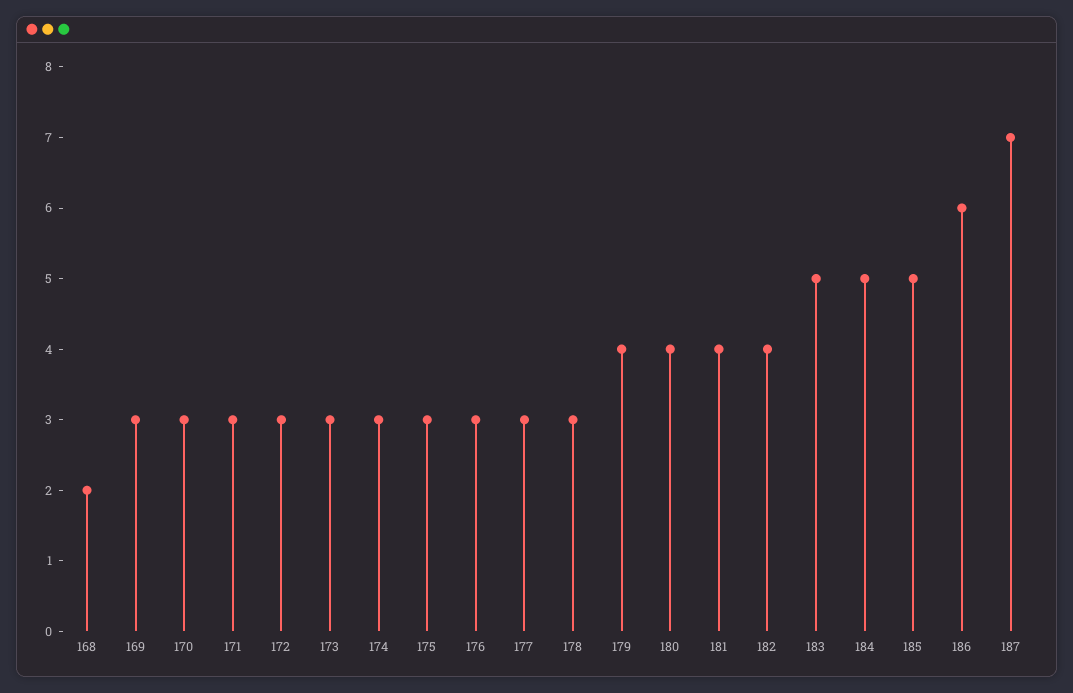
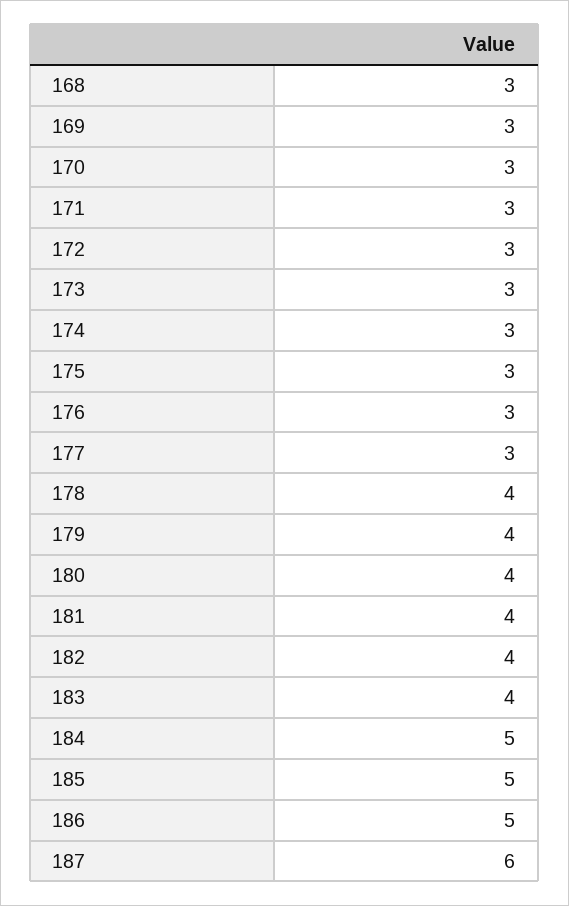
  {
-   "168": 2,
+   "168": 3,
    "169": 3,
    "170": 3,
    "171": 3,
    "172": 3,
    "173": 3,
    "174": 3,
    "175": 3,
    "176": 3,
    "177": 3,
-   "178": 3,
+   "178": 4,
    "179": 4,
    "180": 4,
    "181": 4,
    "182": 4,
-   "183": 5,
+   "183": 4,
    "184": 5,
    "185": 5,
-   "186": 6,
+   "186": 5,
-   "187": 7
+   "187": 6
  }

